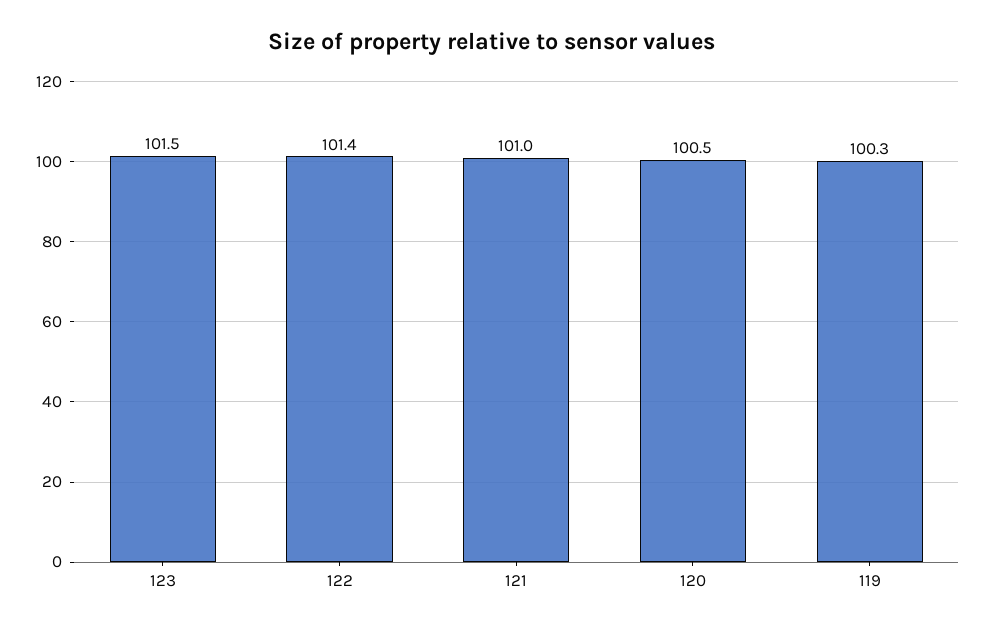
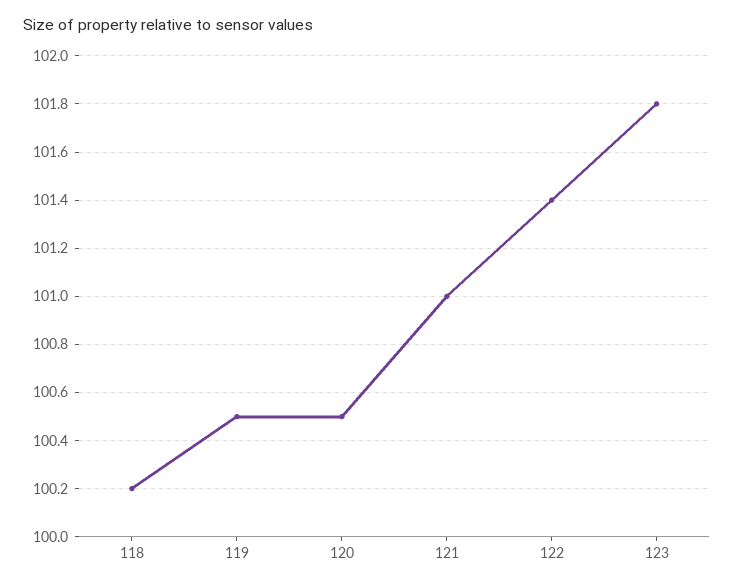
  {
-   "123": 101.5,
+   "123": 101.8,
    "122": 101.4,
    "121": 101,
    "120": 100.5,
-   "119": 100.3
+   "119": 100.5,
+   "118": 100.2
  }

